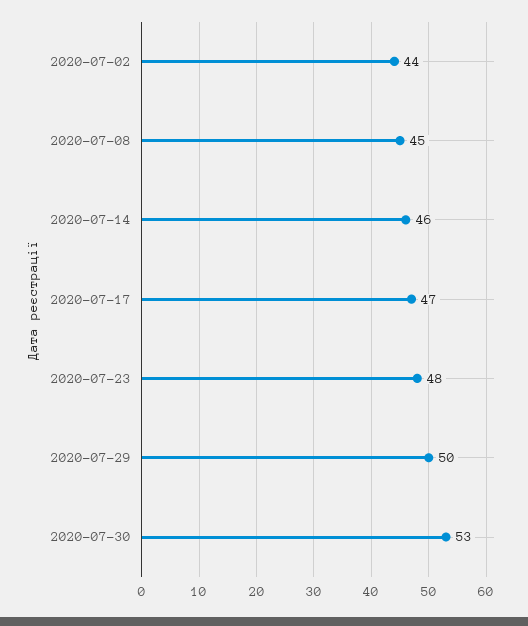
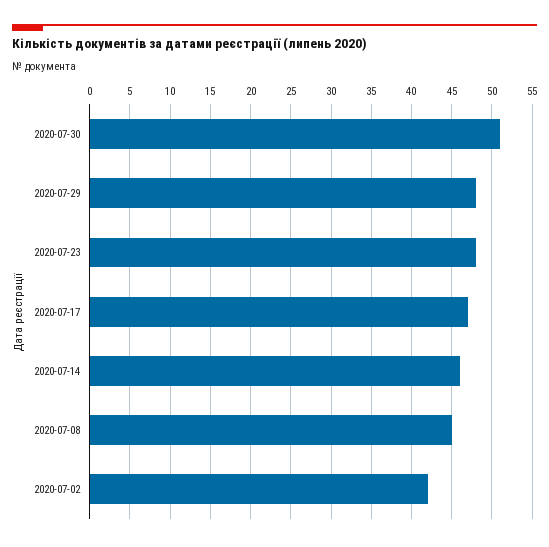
  {
-   "2020-07-02": 44,
+   "2020-07-02": 42,
    "2020-07-08": 45,
    "2020-07-14": 46,
    "2020-07-17": 47,
    "2020-07-23": 48,
-   "2020-07-29": 50,
+   "2020-07-29": 48,
-   "2020-07-30": 53
+   "2020-07-30": 51
  }

